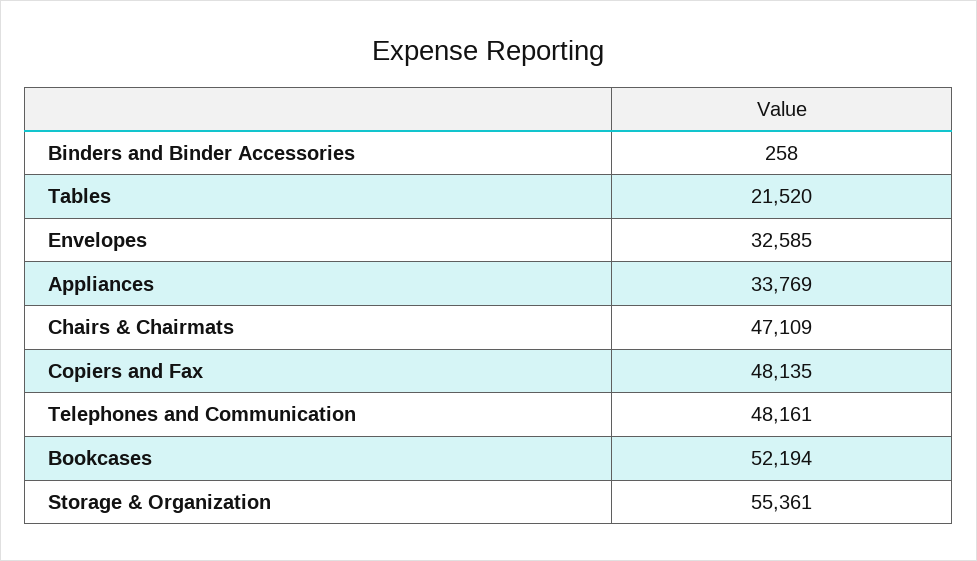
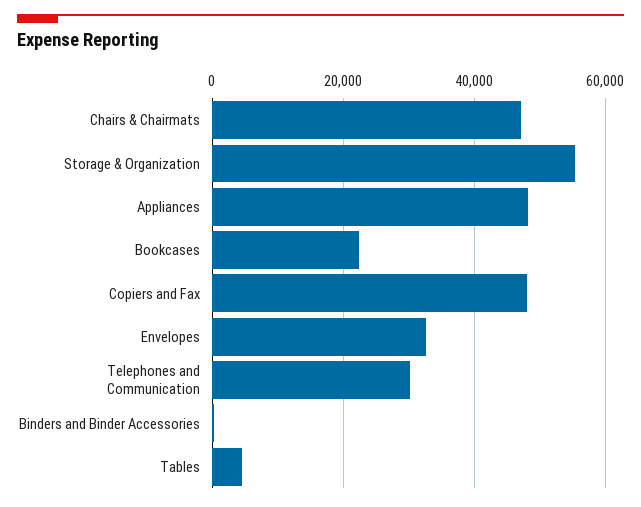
  {
    "Binders and Binder Accessories": 258,
-   "Tables": 21520,
+   "Tables": 4000,
    "Envelopes": 32585,
-   "Appliances": 33769,
+   "Appliances": 48000,
    "Chairs & Chairmats": 47109,
    "Copiers and Fax": 48135,
-   "Telephones and Communication": 48161,
+   "Telephones and Communication": 30000,
-   "Bookcases": 52194,
+   "Bookcases": 22000,
    "Storage & Organization": 55361
  }

